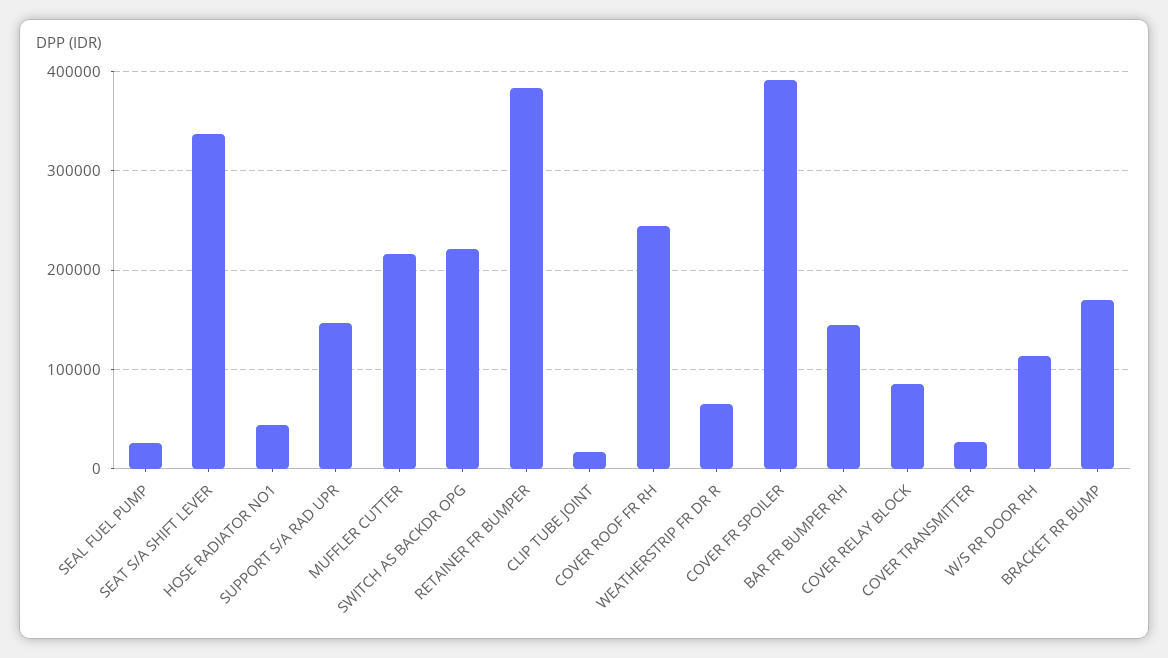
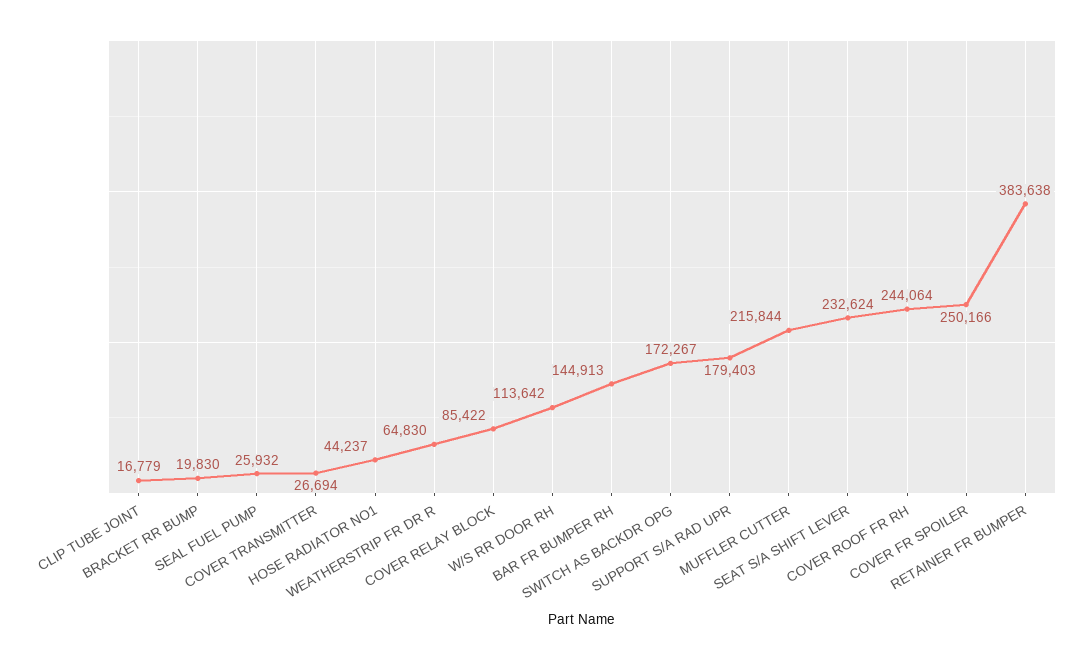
  {
    "SEAL FUEL PUMP": 25932,
-   "SEAT S/A SHIFT LEVER": 340000,
+   "SEAT S/A SHIFT LEVER": 232624,
    "HOSE RADIATOR NO1": 44237,
-   "SUPPORT S/A RAD UPR": 150000,
+   "SUPPORT S/A RAD UPR": 179403,
    "MUFFLER CUTTER": 215844,
-   "SWITCH AS BACKDR OPG": 220000,
+   "SWITCH AS BACKDR OPG": 172267,
    "RETAINER FR BUMPER": 383638,
    "CLIP TUBE JOINT": 16779,
    "COVER ROOF FR RH": 244064,
    "WEATHERSTRIP FR DR R": 64830,
-   "COVER FR SPOILER": 390000,
+   "COVER FR SPOILER": 250166,
    "BAR FR BUMPER RH": 144913,
    "COVER RELAY BLOCK": 85422,
    "COVER TRANSMITTER": 26694,
    "W/S RR DOOR RH": 113642,
-   "BRACKET RR BUMP": 170000
+   "BRACKET RR BUMP": 19830
  }

